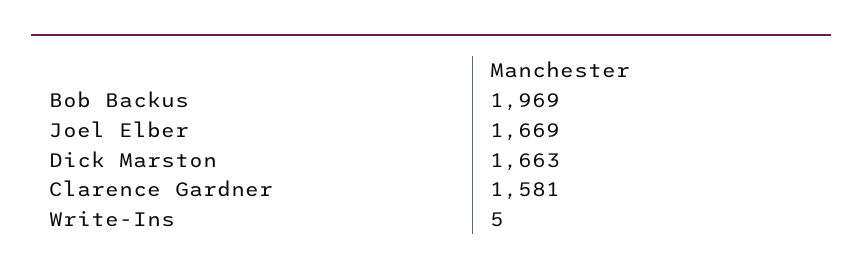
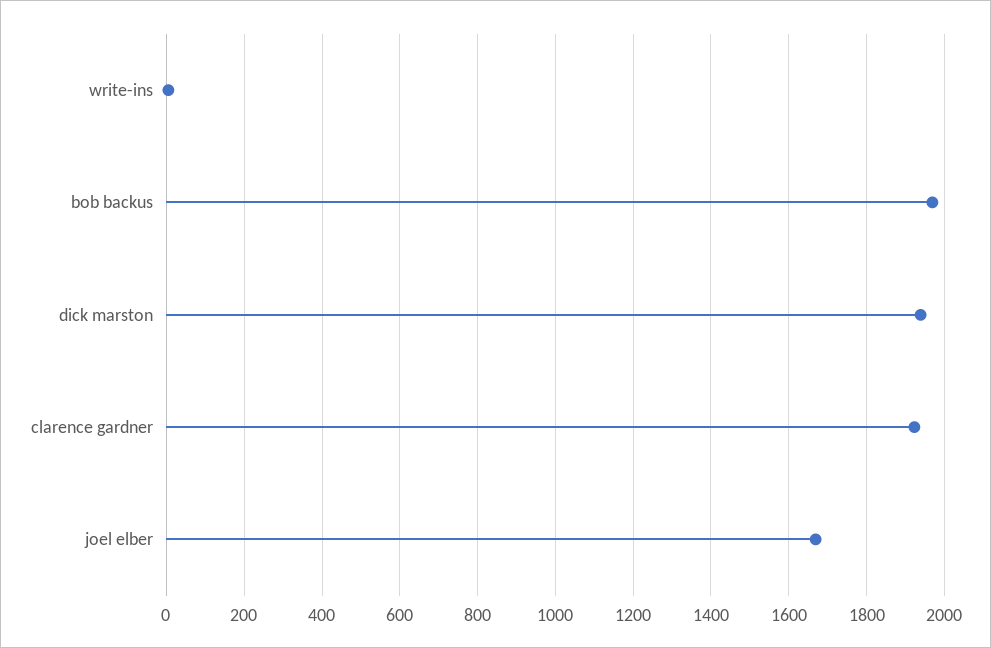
  {
    "Bob Backus": 1969,
    "Joel Elber": 1669,
-   "Dick Marston": 1663,
+   "Dick Marston": 1940,
-   "Clarence Gardner": 1581,
+   "Clarence Gardner": 1920,
    "Write-Ins": 5
  }

